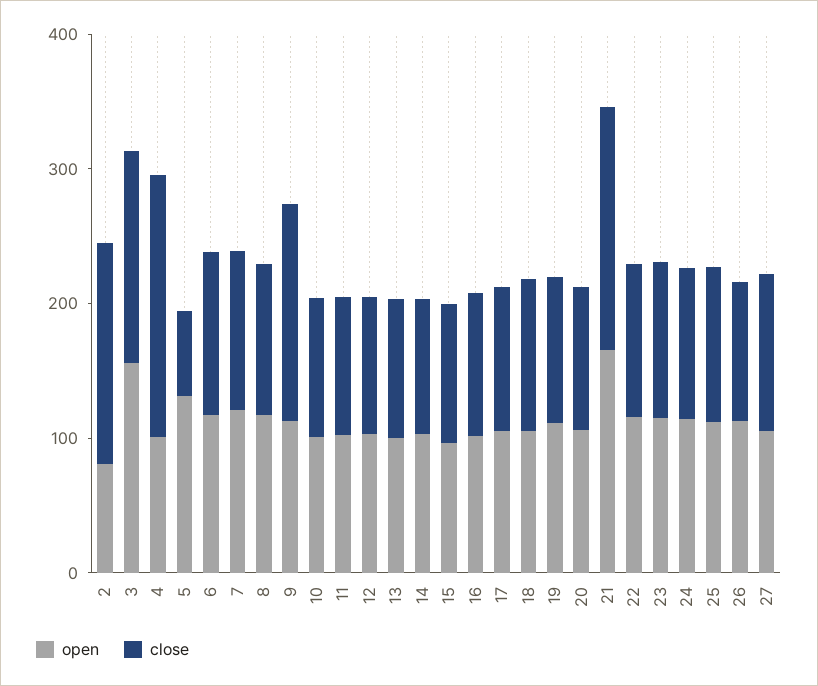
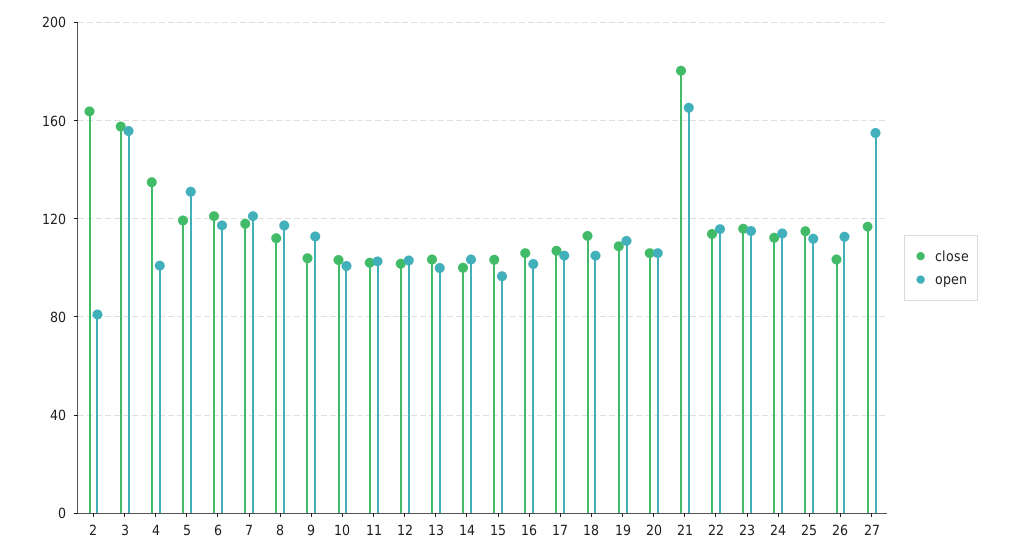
  {
    "open": {
      "2": 80,
      "3": 155,
      "4": 100,
      "5": 130,
      "6": 115,
      "7": 120,
      "8": 115,
      "9": 115,
      "10": 100,
      "11": 105,
      "12": 105,
      "13": 100,
      "14": 105,
      "15": 95,
      "16": 100,
      "17": 105,
      "18": 105,
      "19": 110,
      "20": 105,
      "21": 165,
      "22": 115,
      "23": 115,
      "24": 115,
      "25": 110,
      "26": 115,
-     "27": 100
+     "27": 155
    },
    "close": {
      "2": 165,
      "3": 160,
-     "4": 200,
+     "4": 135,
-     "5": 60,
+     "5": 120,
      "6": 120,
      "7": 120,
      "8": 110,
-     "9": 160,
+     "9": 105,
      "10": 105,
      "11": 100,
      "12": 100,
      "13": 105,
      "14": 100,
      "15": 105,
      "16": 105,
      "17": 105,
      "18": 115,
      "19": 110,
      "20": 105,
      "21": 180,
      "22": 115,
      "23": 115,
      "24": 110,
      "25": 115,
      "26": 105,
      "27": 115
    }
  }

